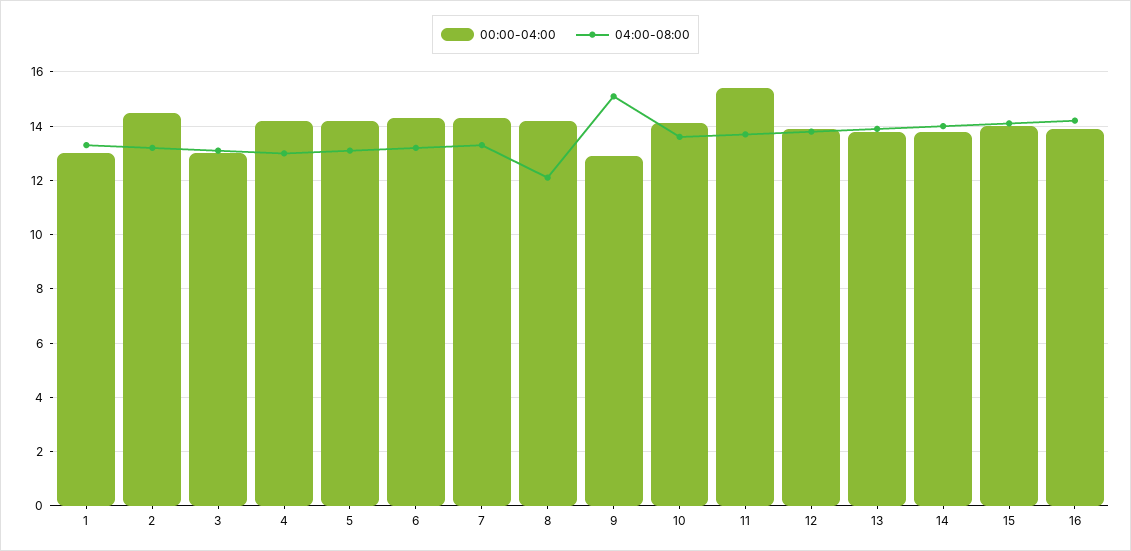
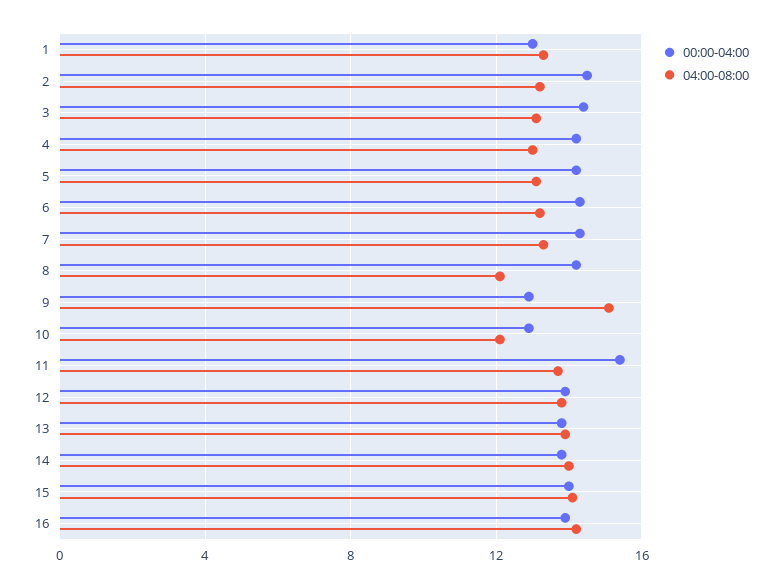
  {
    "00:00-04:00": {
      "1": 13,
      "2": 14.5,
-     "3": 13,
+     "3": 14.5,
      "4": 14,
      "5": 14,
      "6": 14.5,
      "7": 14.5,
      "8": 14,
      "9": 13,
-     "10": 14,
+     "10": 13,
      "11": 15.5,
      "12": 14,
      "13": 14,
      "14": 14,
      "15": 14,
      "16": 14
    },
    "04:00-08:00": {
      "1": 13.5,
      "2": 13,
      "3": 13,
      "4": 13,
      "5": 13,
      "6": 13,
      "7": 13.5,
      "8": 12,
      "9": 15,
-     "10": 13.5,
+     "10": 12,
      "11": 13.5,
      "12": 14,
      "13": 14,
      "14": 14,
      "15": 14,
      "16": 14
    }
  }

